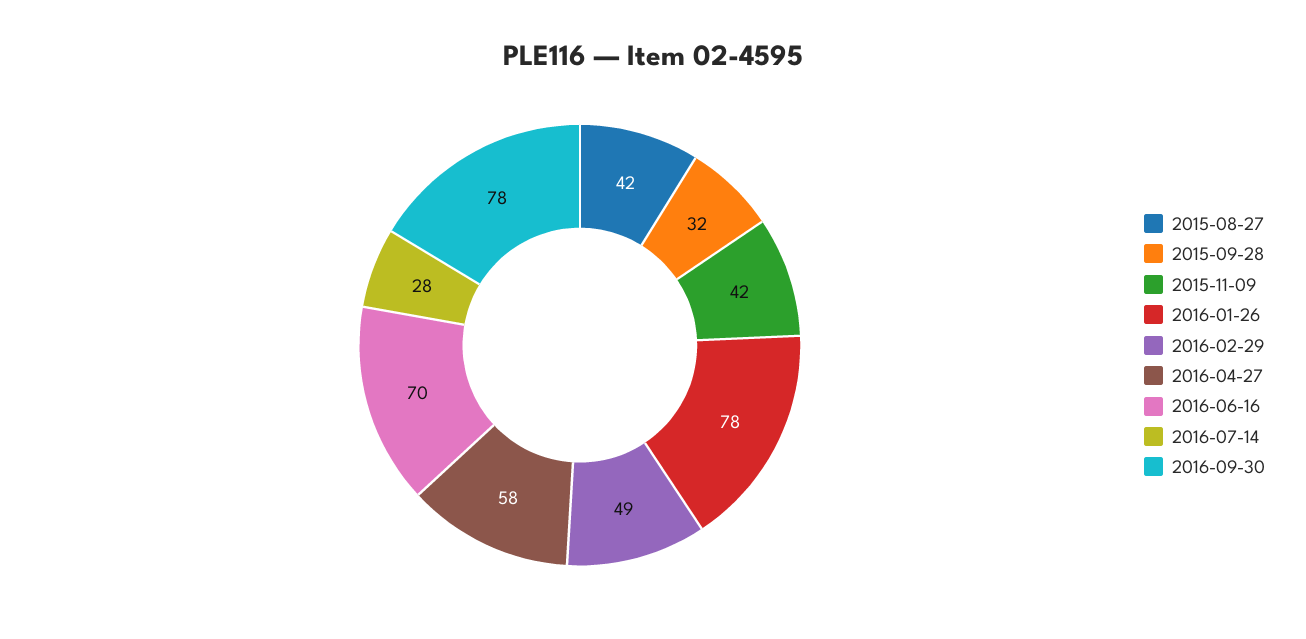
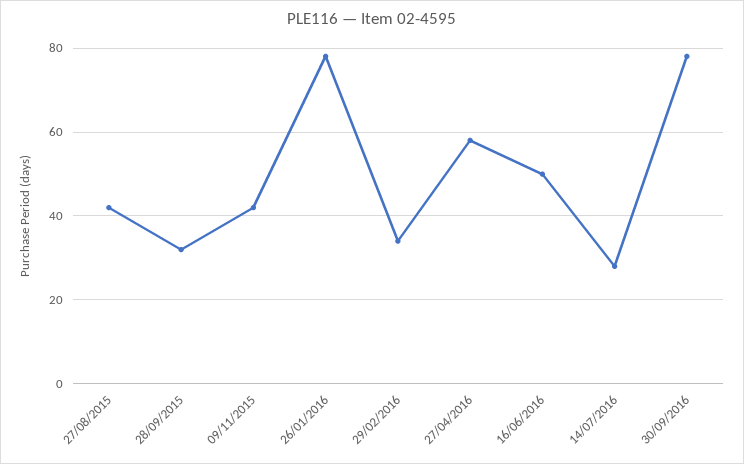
  {
    "2015-08-27": 42,
    "2015-09-28": 32,
    "2015-11-09": 42,
    "2016-01-26": 78,
-   "2016-02-29": 49,
+   "2016-02-29": 35,
    "2016-04-27": 58,
-   "2016-06-16": 70,
+   "2016-06-16": 50,
    "2016-07-14": 28,
    "2016-09-30": 78
  }

